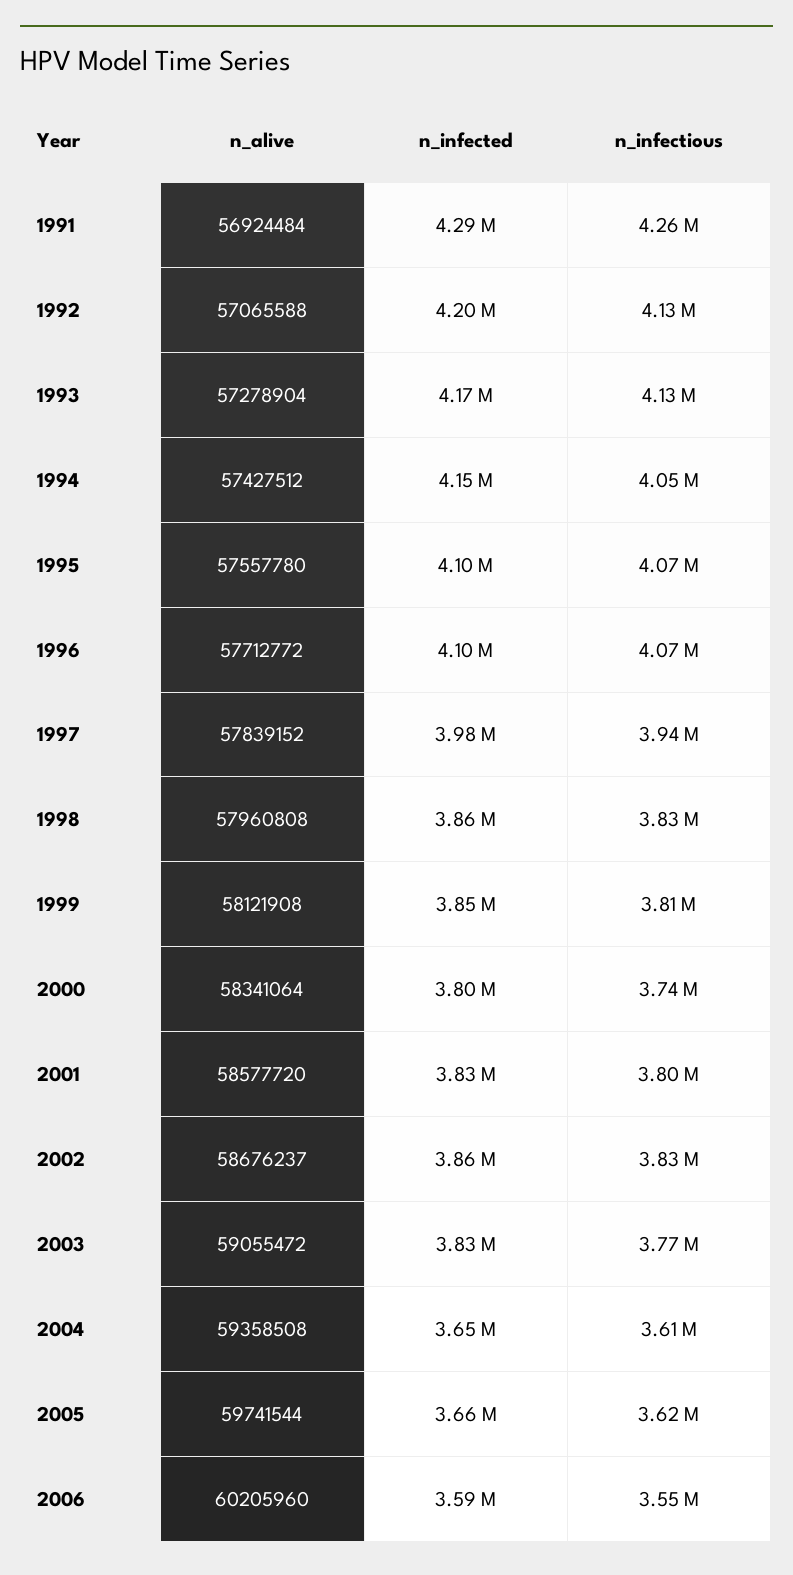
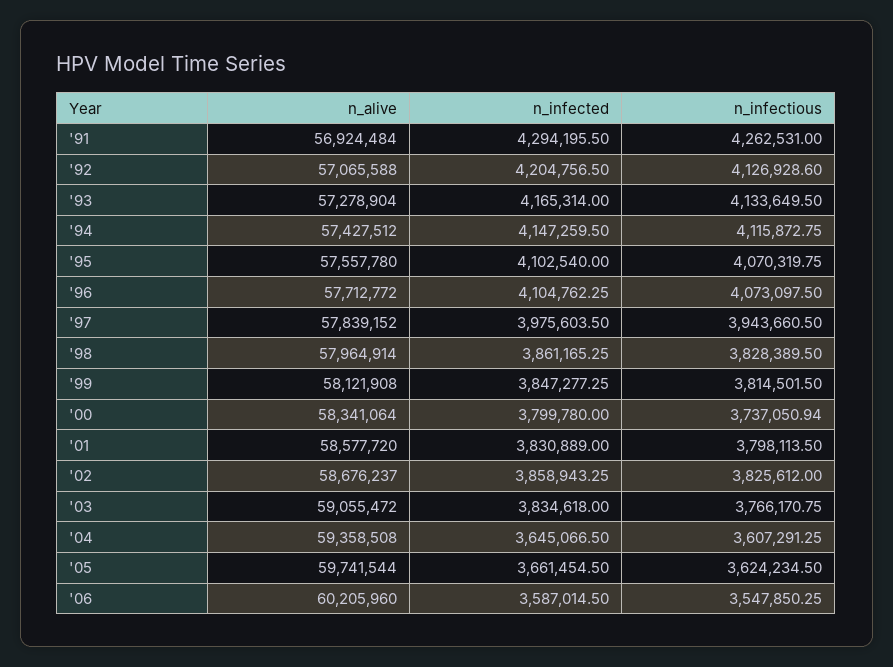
  {
    "n_alive": {
      "1991": 56924484,
      "1992": 57065588,
      "1993": 57278904,
      "1994": 57427512,
      "1995": 57557780,
      "1996": 57712772,
      "1997": 57839152,
-     "1998": 57960808,
+     "1998": 57964914,
      "1999": 58121908,
      "2000": 58341064,
      "2001": 58577720,
      "2002": 58676237,
      "2003": 59055472,
      "2004": 59358508,
      "2005": 59741544,
      "2006": 60205960
    },
    "n_infected": {
      "1991": 4294195.5,
      "1992": 4204756.5,
      "1993": 4165314,
      "1994": 4147259.5,
      "1995": 4102540,
      "1996": 4104762.25,
      "1997": 3975603.5,
      "1998": 3861165.25,
      "1999": 3847277.25,
      "2000": 3799780,
      "2001": 3830889,
      "2002": 3858943.25,
      "2003": 3834618,
      "2004": 3645066.5,
      "2005": 3661454.5,
      "2006": 3587014.5
    },
    "n_infectious": {
      "1991": 4262531,
      "1992": 4126928.6,
      "1993": 4133649.5,
-     "1994": 4050000,
+     "1994": 4115872.75,
      "1995": 4070319.75,
      "1996": 4073097.5,
      "1997": 3943660.5,
      "1998": 3828389.5,
      "1999": 3814501.5,
      "2000": 3737050.94,
      "2001": 3798113.5,
      "2002": 3825612,
      "2003": 3766170.75,
      "2004": 3607291.25,
      "2005": 3624234.5,
      "2006": 3547850.25
    }
  }

